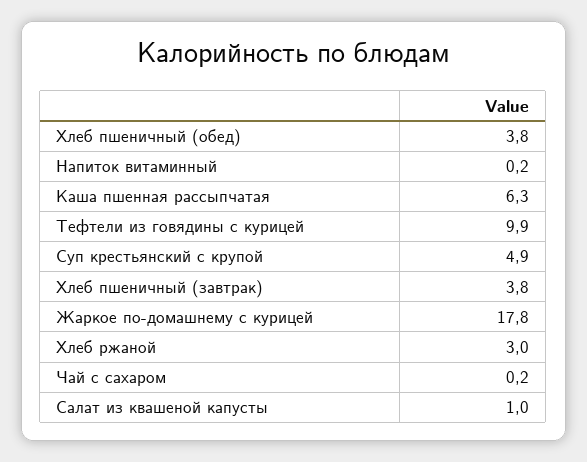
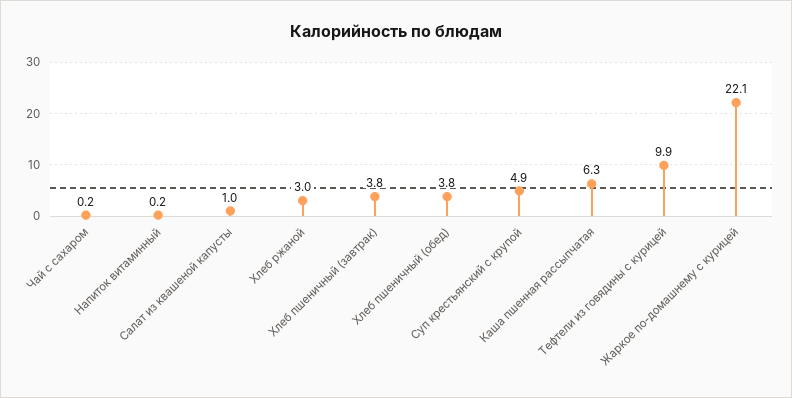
  {
    "Хлеб пшеничный (обед)": 3.8,
    "Напиток витаминный": 0.2,
    "Каша пшенная рассыпчатая": 6.3,
    "Тефтели из говядины с курицей": 9.9,
    "Суп крестьянский с крупой": 4.9,
    "Хлеб пшеничный (завтрак)": 3.8,
-   "Жаркое по-домашнему с курицей": 17.8,
+   "Жаркое по-домашнему с курицей": 22.1,
    "Хлеб ржаной": 3,
    "Чай с сахаром": 0.2,
    "Салат из квашеной капусты": 1
  }

